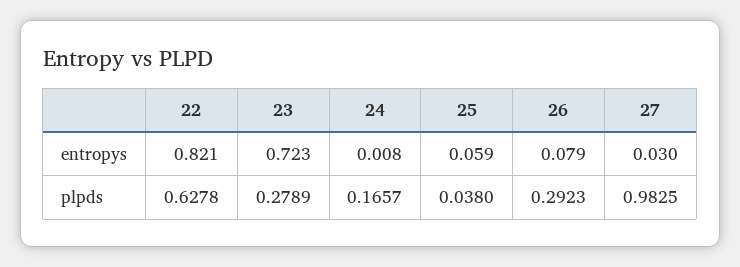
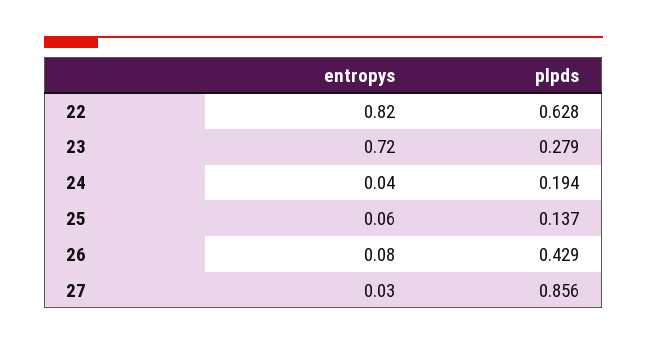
  {
    "22": {
      "entropys": 0.821,
      "plpds": 0.6278
    },
    "23": {
      "entropys": 0.723,
      "plpds": 0.2789
    },
    "24": {
-     "entropys": 0.008,
+     "entropys": 0.04,
-     "plpds": 0.1657
+     "plpds": 0.194
    },
    "25": {
      "entropys": 0.059,
-     "plpds": 0.038
+     "plpds": 0.137
    },
    "26": {
      "entropys": 0.079,
-     "plpds": 0.2923
+     "plpds": 0.429
    },
    "27": {
      "entropys": 0.03,
-     "plpds": 0.9825
+     "plpds": 0.856
    }
  }

